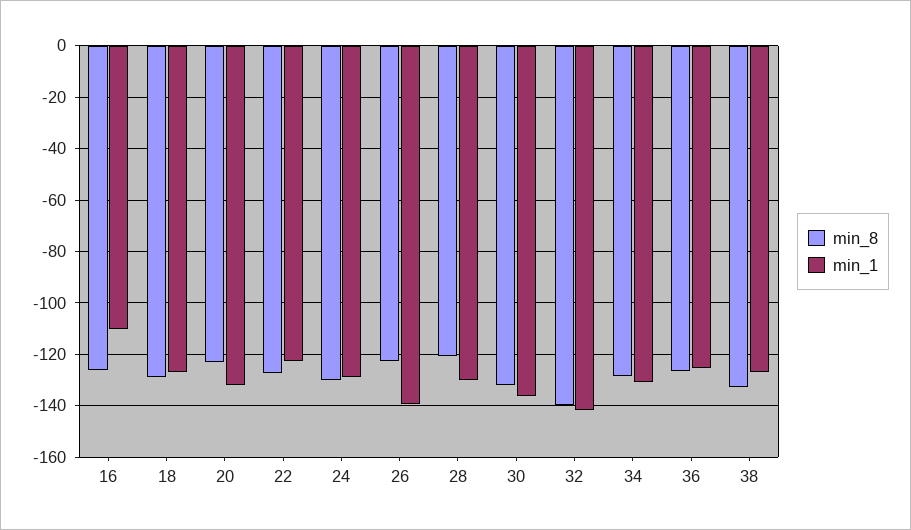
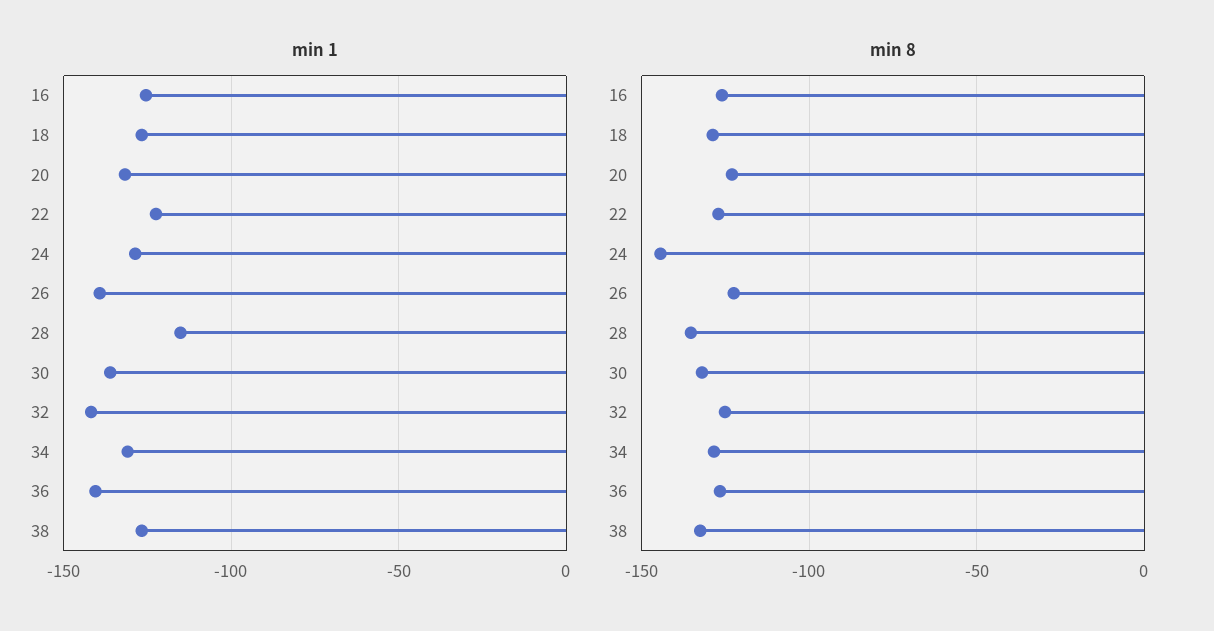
  {
    "min_8": {
      "16": -125,
      "18": -130,
      "20": -122.5,
      "22": -127.5,
-     "24": -130,
+     "24": -145,
      "26": -122.5,
-     "28": -120,
+     "28": -135,
      "30": -132.5,
-     "32": -140,
+     "32": -125,
      "34": -127.5,
      "36": -127.5,
      "38": -132.5
    },
    "min_1": {
-     "16": -110,
+     "16": -125,
      "18": -127.5,
      "20": -132.5,
      "22": -122.5,
      "24": -127.5,
      "26": -140,
-     "28": -130,
+     "28": -115,
      "30": -135,
      "32": -142.5,
      "34": -130,
-     "36": -125,
+     "36": -140,
      "38": -127.5
    }
  }

